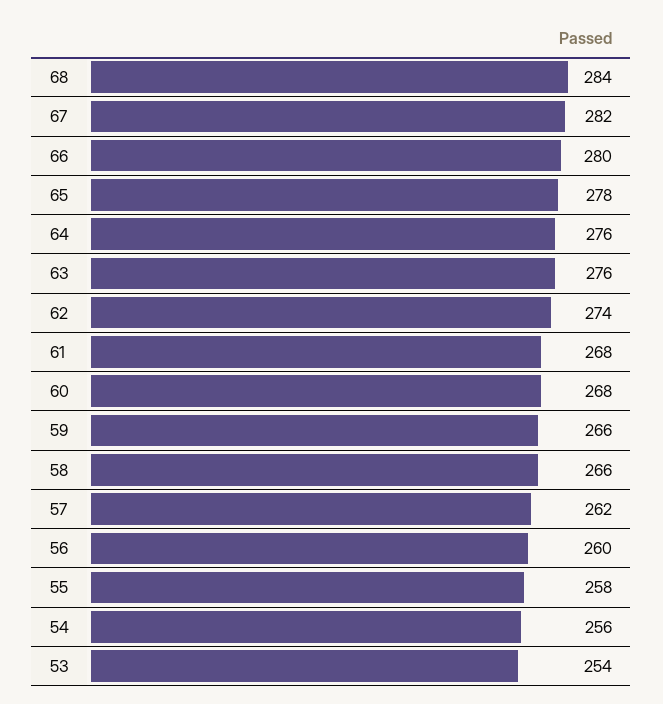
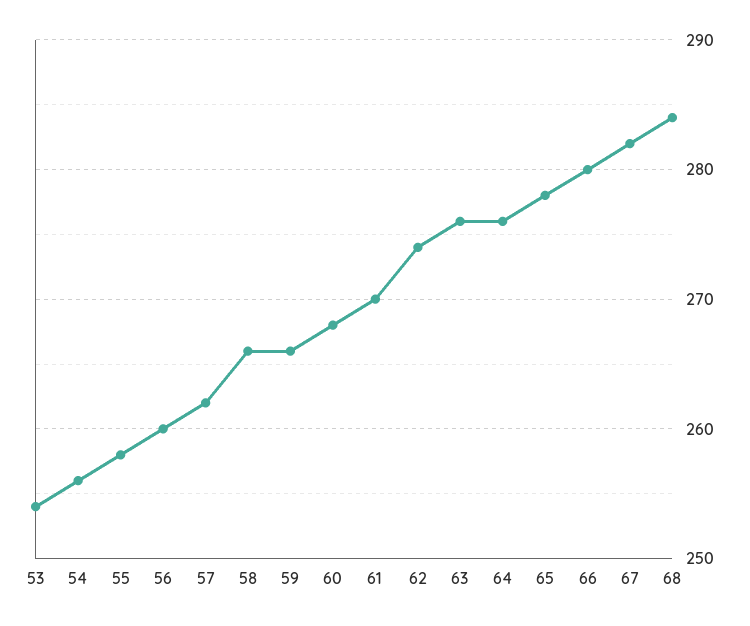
  {
    "68": 284,
    "67": 282,
    "66": 280,
    "65": 278,
    "64": 276,
    "63": 276,
    "62": 274,
-   "61": 268,
+   "61": 270,
    "60": 268,
    "59": 266,
    "58": 266,
    "57": 262,
    "56": 260,
    "55": 258,
    "54": 256,
    "53": 254
  }

